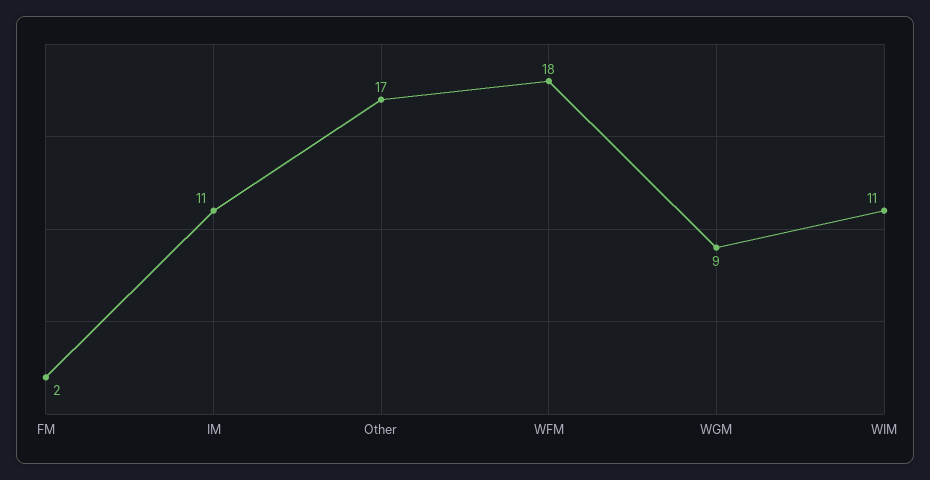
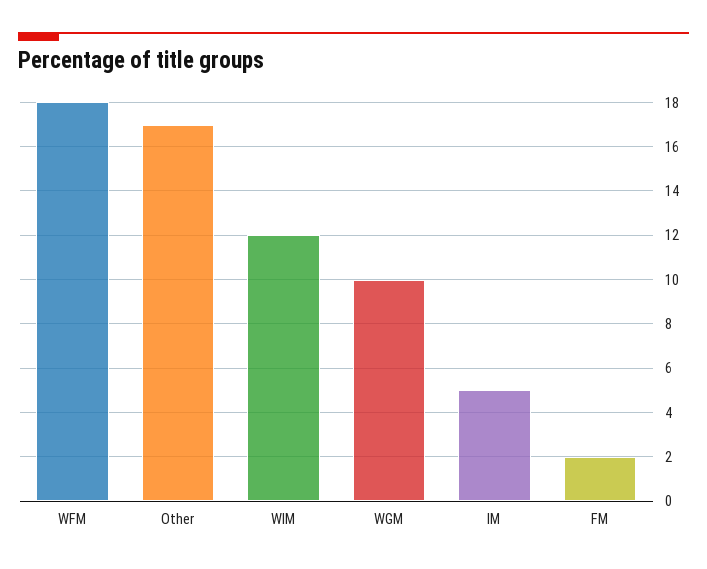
  {
    "FM": 2,
-   "IM": 11,
+   "IM": 5,
    "Other": 17,
    "WFM": 18,
-   "WGM": 9,
+   "WGM": 10,
-   "WIM": 11
+   "WIM": 12
  }

